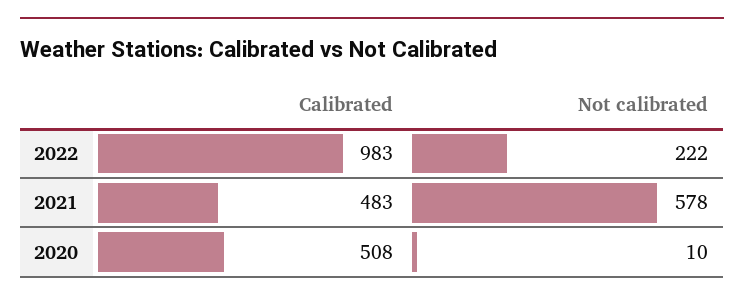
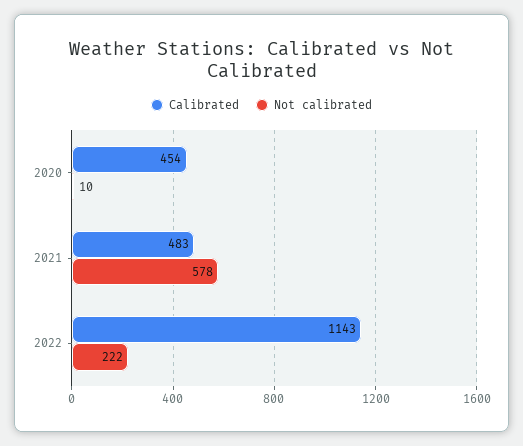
  {
    "Calibrated": {
-     "2022": 983,
+     "2022": 1143,
      "2021": 483,
-     "2020": 508
+     "2020": 454
    },
    "Not calibrated": {
      "2022": 222,
      "2021": 578,
      "2020": 10
    }
  }

